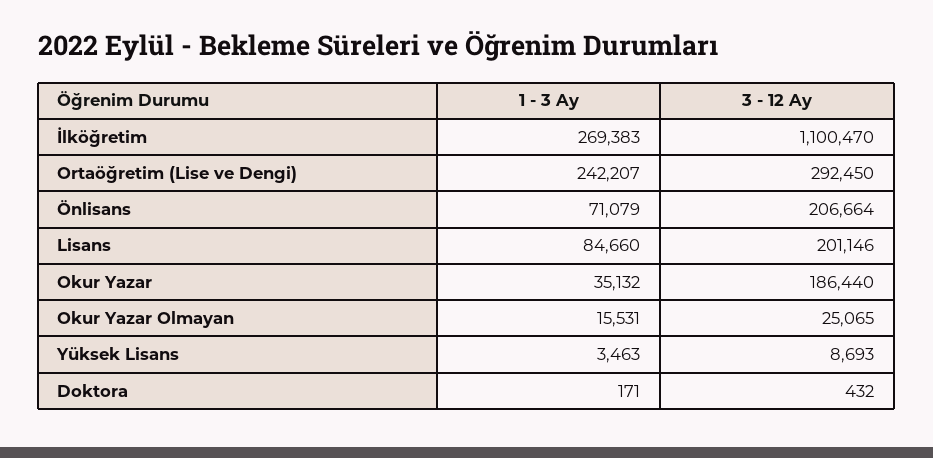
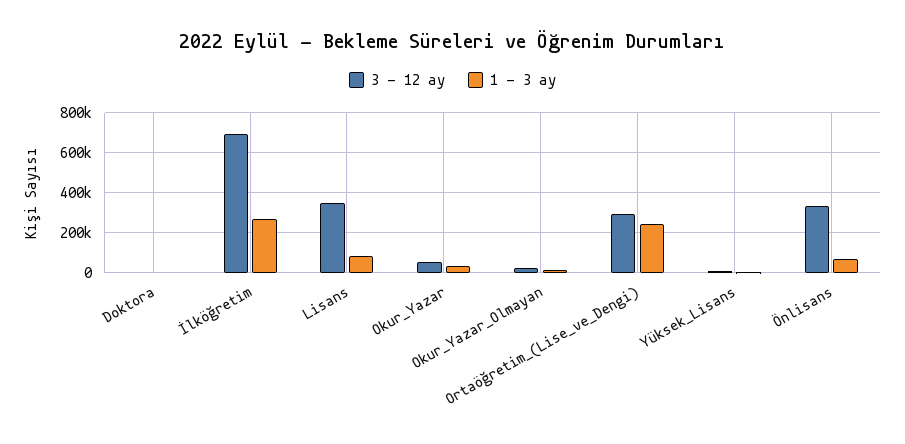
  {
    "1 - 3 Ay": {
      "İlköğretim": 269383,
      "Ortaöğretim (Lise ve Dengi)": 242207,
      "Önlisans": 71079,
      "Lisans": 84660,
      "Okur Yazar": 35132,
      "Okur Yazar Olmayan": 15531,
      "Yüksek Lisans": 3463,
      "Doktora": 171
    },
    "3 - 12 Ay": {
-     "İlköğretim": 1100470,
+     "İlköğretim": 700000,
      "Ortaöğretim (Lise ve Dengi)": 292450,
-     "Önlisans": 206664,
+     "Önlisans": 350000,
-     "Lisans": 201146,
+     "Lisans": 350000,
-     "Okur Yazar": 186440,
+     "Okur Yazar": 50000,
      "Okur Yazar Olmayan": 25065,
      "Yüksek Lisans": 8693,
      "Doktora": 432
    }
  }

